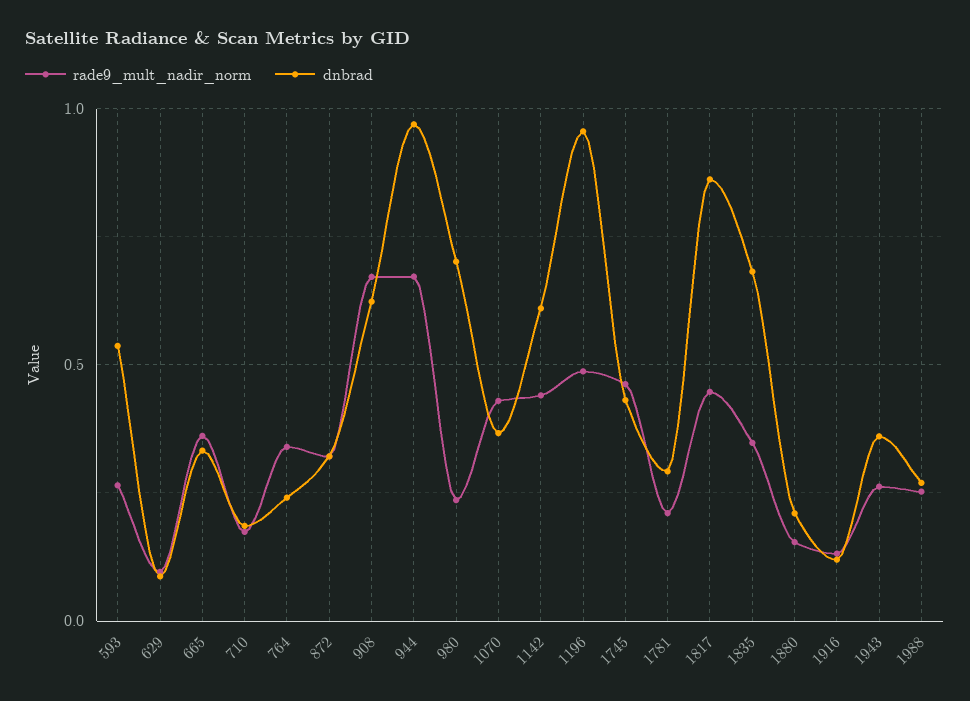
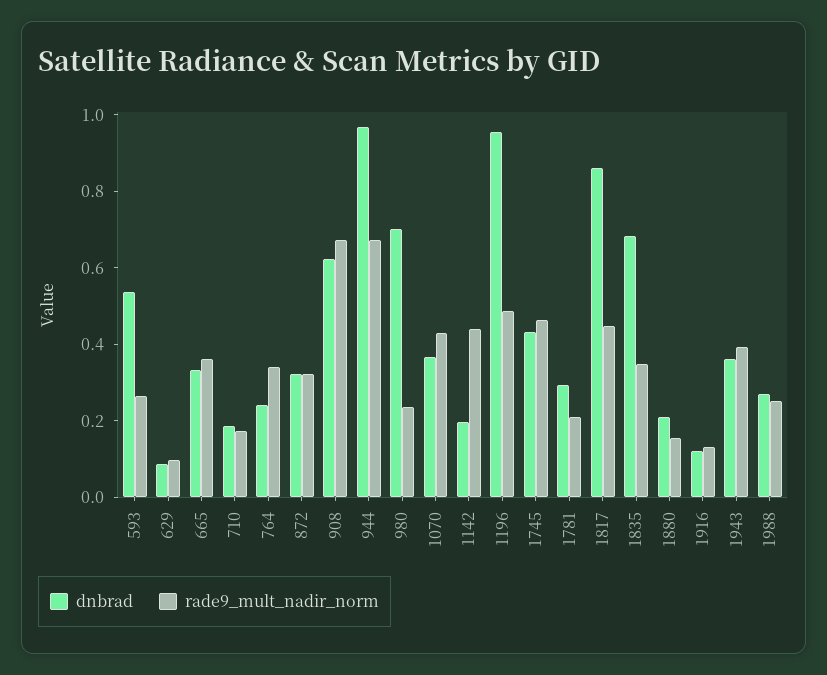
  {
    "rade9_mult_nadir_norm": {
      "593": 0.25,
      "629": 0.1,
      "665": 0.35,
      "710": 0.15,
      "764": 0.35,
      "872": 0.3,
      "908": 0.65,
      "944": 0.65,
      "980": 0.25,
      "1070": 0.45,
      "1142": 0.45,
      "1196": 0.5,
      "1745": 0.45,
      "1781": 0.2,
      "1817": 0.45,
      "1835": 0.35,
      "1880": 0.15,
      "1916": 0.15,
-     "1943": 0.25,
+     "1943": 0.4,
      "1988": 0.25
    },
    "dnbrad": {
      "593": 0.55,
      "629": 0.1,
      "665": 0.35,
      "710": 0.2,
      "764": 0.25,
      "872": 0.3,
      "908": 0.6,
      "944": 0.95,
      "980": 0.7,
      "1070": 0.35,
-     "1142": 0.6,
+     "1142": 0.2,
      "1196": 0.95,
      "1745": 0.45,
      "1781": 0.3,
      "1817": 0.85,
      "1835": 0.7,
      "1880": 0.2,
      "1916": 0.1,
      "1943": 0.35,
      "1988": 0.25
    }
  }

